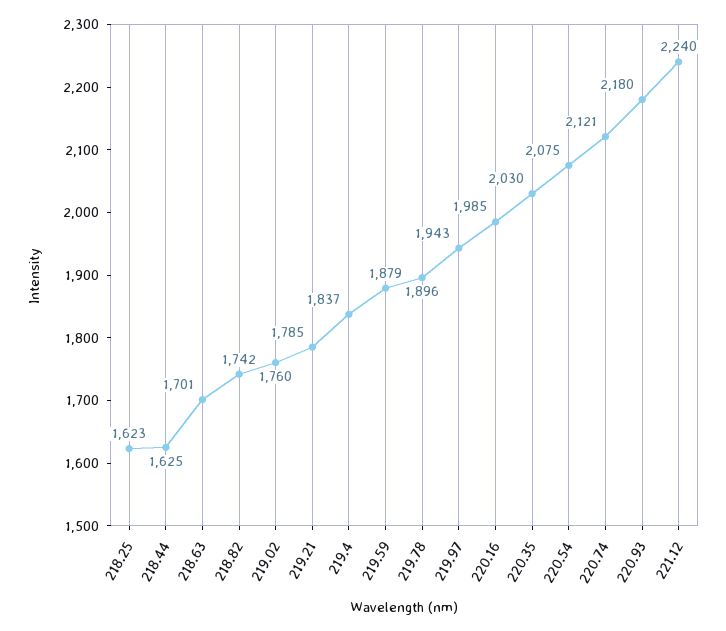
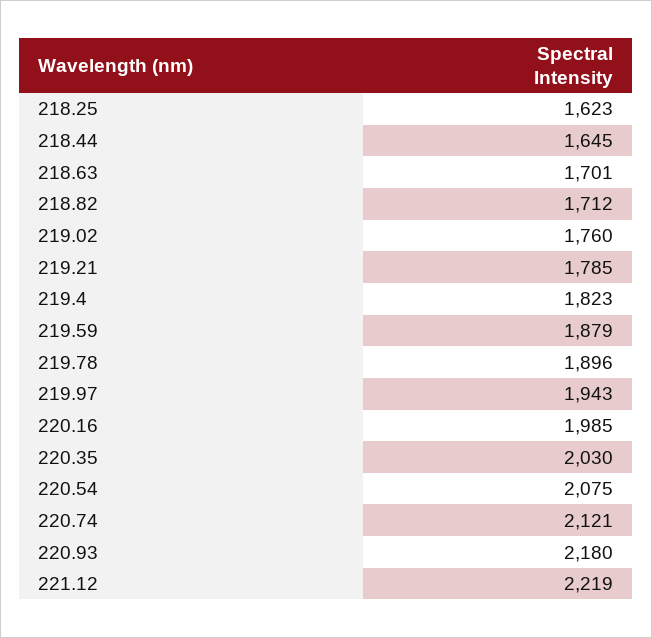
  {
    "218.25": 1623,
-   "218.44": 1625,
+   "218.44": 1645,
    "218.63": 1701,
-   "218.82": 1742,
+   "218.82": 1712,
    "219.02": 1760,
    "219.21": 1785,
-   "219.4": 1837,
+   "219.4": 1823,
    "219.59": 1879,
    "219.78": 1896,
    "219.97": 1943,
    "220.16": 1985,
    "220.35": 2030,
    "220.54": 2075,
    "220.74": 2121,
    "220.93": 2180,
-   "221.12": 2240
+   "221.12": 2219
  }

